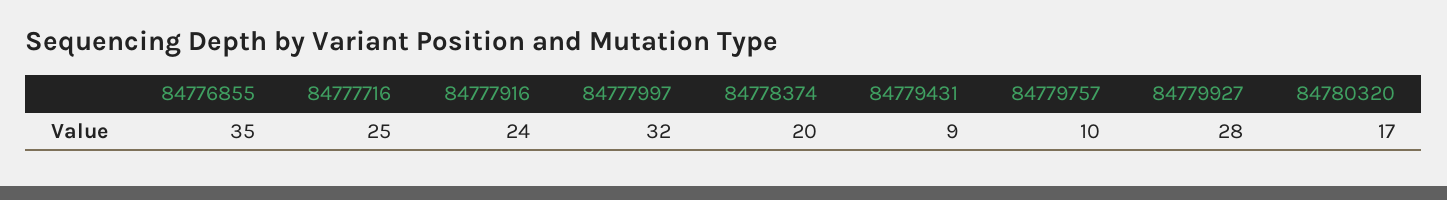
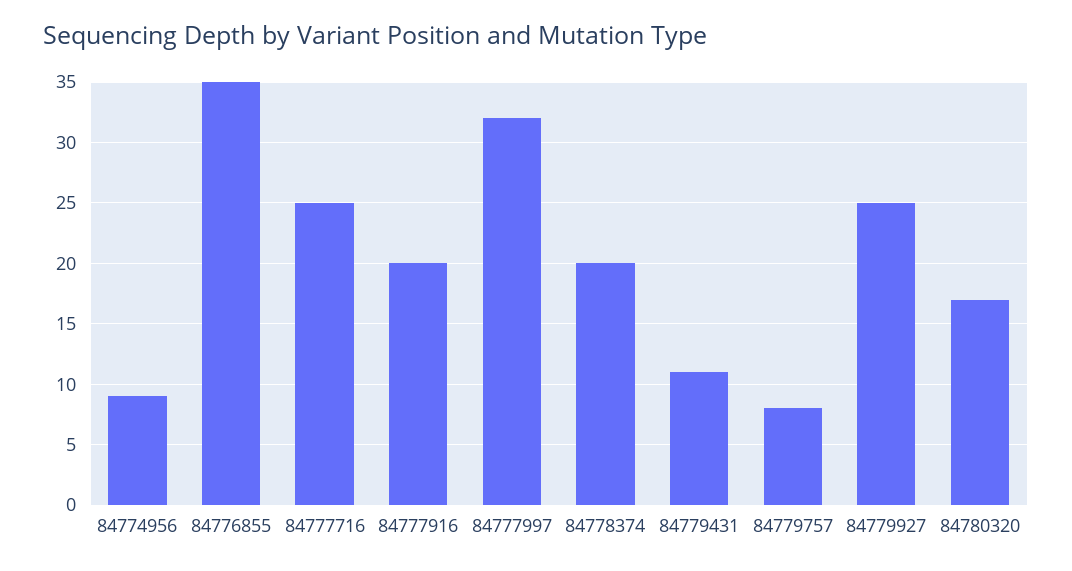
  {
    "84776855": 35,
    "84777716": 25,
-   "84777916": 24,
+   "84777916": 20,
    "84777997": 32,
    "84778374": 20,
-   "84779431": 9,
+   "84779431": 11,
-   "84779757": 10,
+   "84779757": 8,
-   "84779927": 28,
+   "84779927": 25,
-   "84780320": 17
+   "84780320": 17,
+   "84774956": 9
  }

